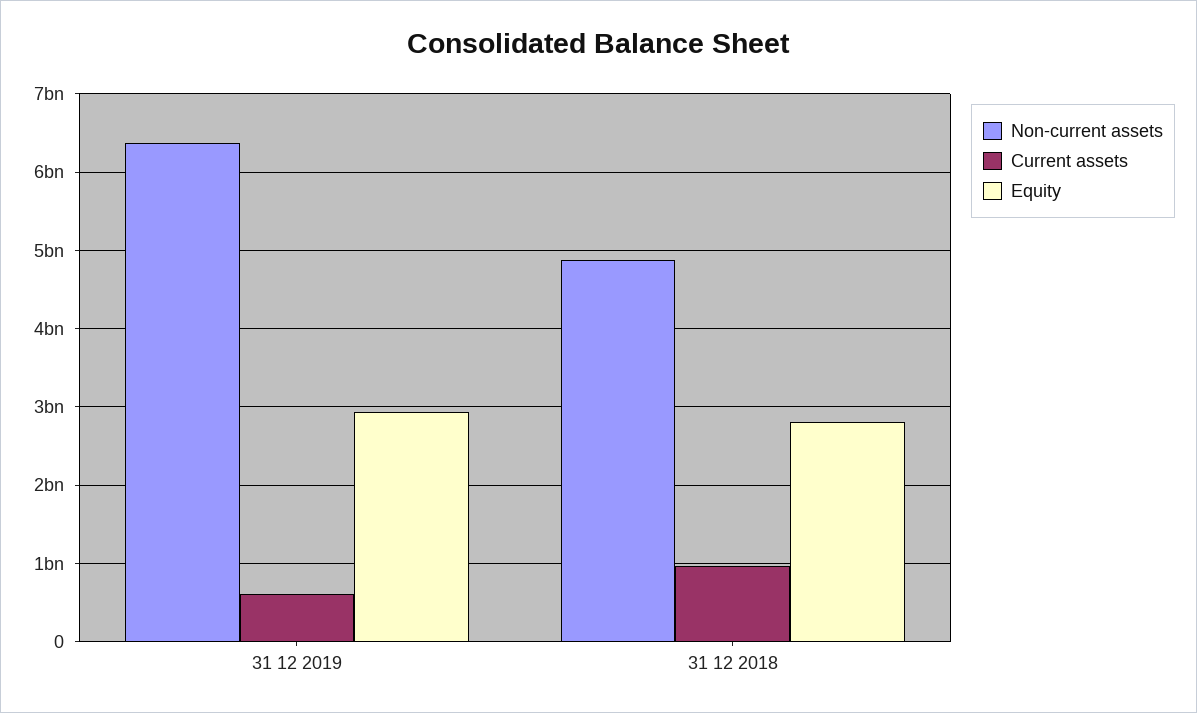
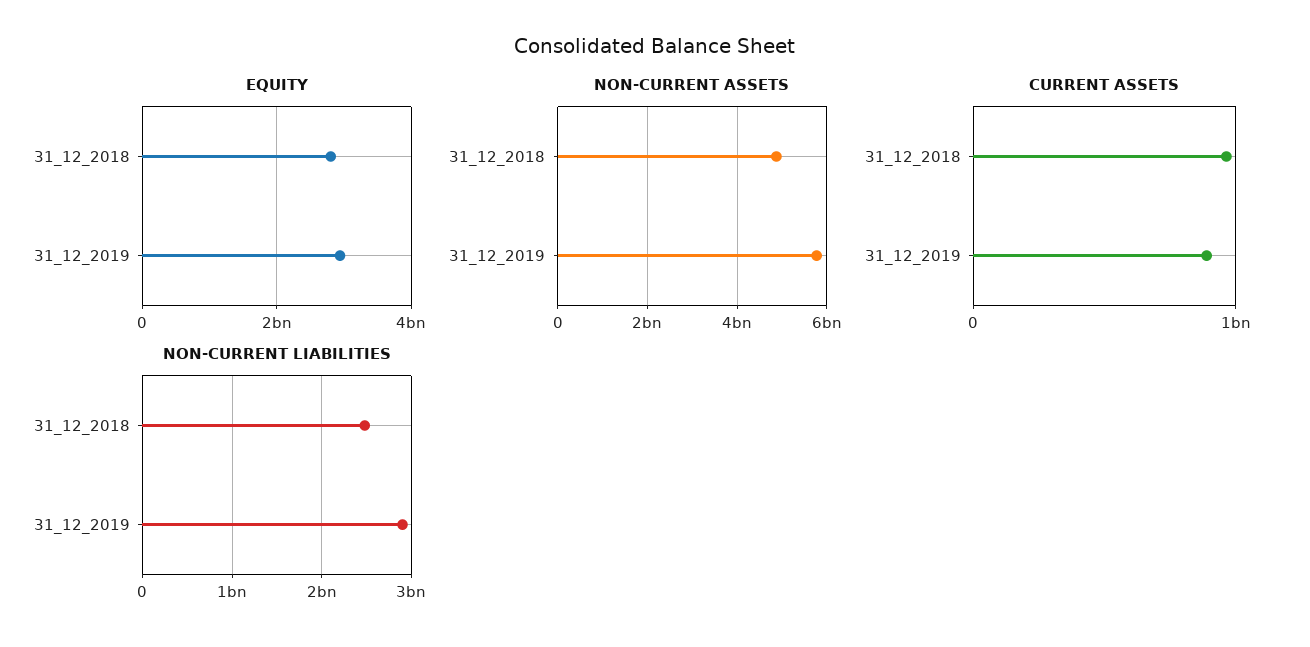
  {
    "Non-current assets": {
-     "31 12 2019": 6400000000,
+     "31 12 2019": 5800000000,
      "31 12 2018": 4900000000
    },
    "Current assets": {
-     "31 12 2019": 600000000,
+     "31 12 2019": 900000000,
      "31 12 2018": 1000000000
    },
    "Equity": {
      "31 12 2019": 2900000000,
      "31 12 2018": 2800000000
-   }
+   },
+   "NON-CURRENT LIABILITIES": {
+     "31 12 2018": 2500000000,
+     "31 12 2019": 2900000000
+   }
  }

